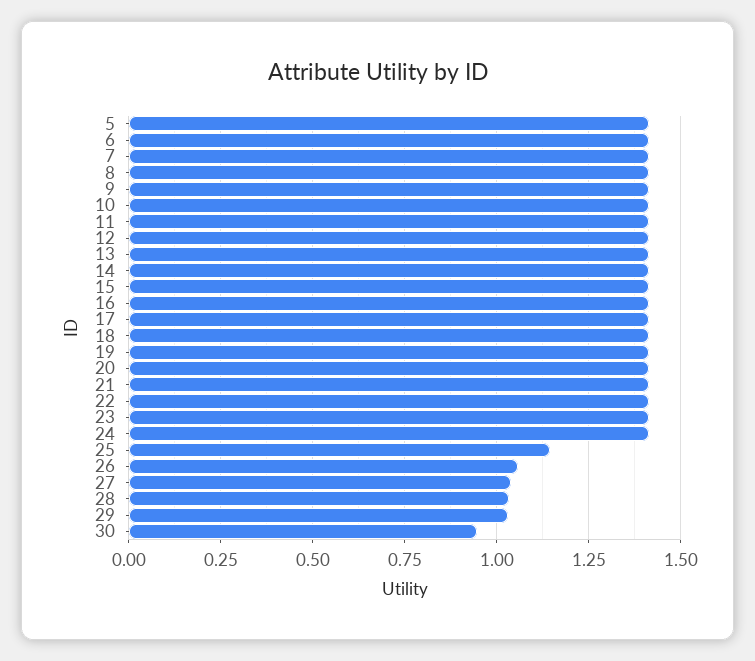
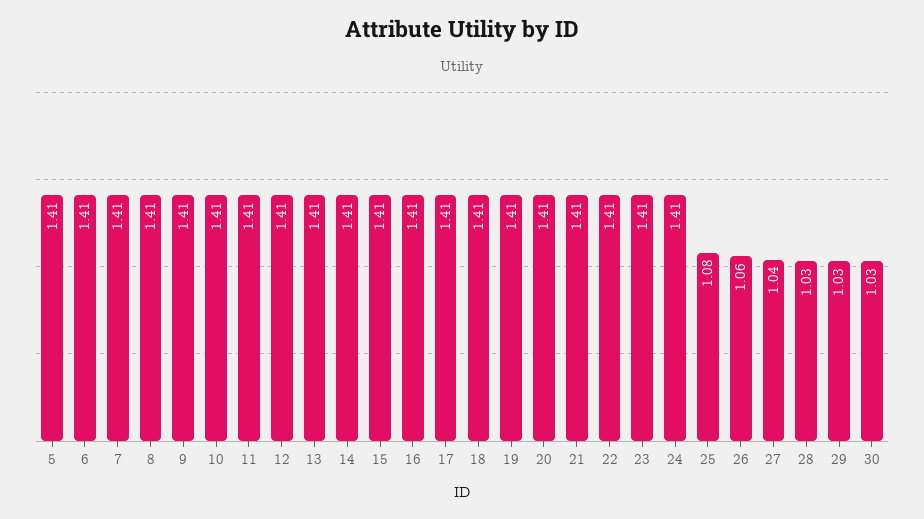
  {
    "5": 1.41,
    "6": 1.41,
    "7": 1.41,
    "8": 1.41,
    "9": 1.41,
    "10": 1.41,
    "11": 1.41,
    "12": 1.41,
    "13": 1.41,
    "14": 1.41,
    "15": 1.41,
    "16": 1.41,
    "17": 1.41,
    "18": 1.41,
    "19": 1.41,
    "20": 1.41,
    "21": 1.41,
    "22": 1.41,
    "23": 1.41,
    "24": 1.41,
-   "25": 1.15,
+   "25": 1.08,
    "26": 1.06,
    "27": 1.04,
    "28": 1.03,
    "29": 1.03,
-   "30": 0.95
+   "30": 1.03
  }

